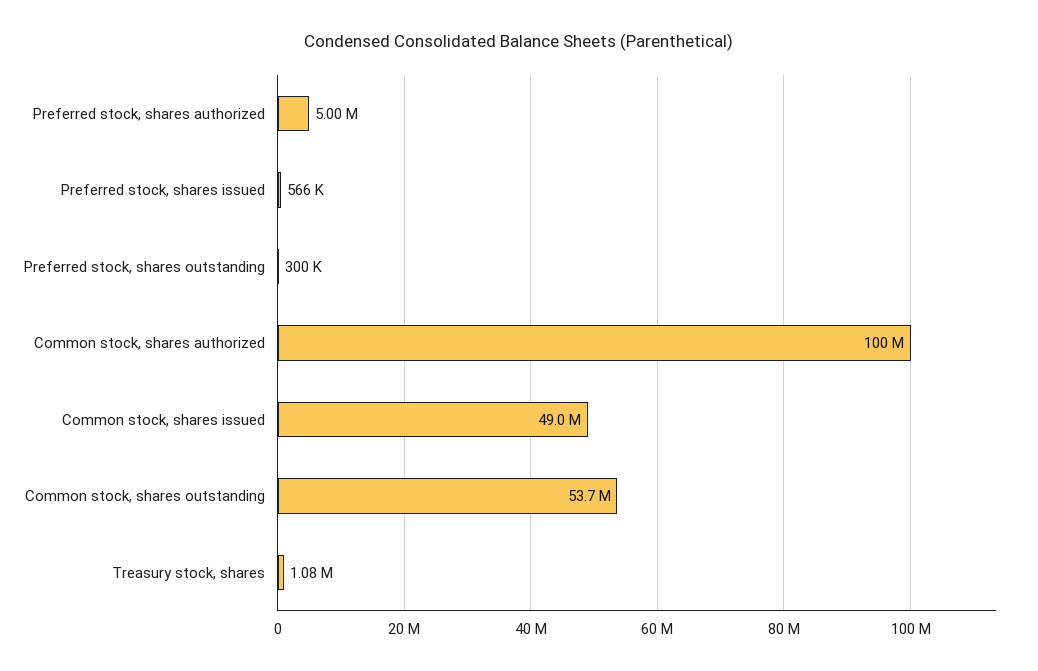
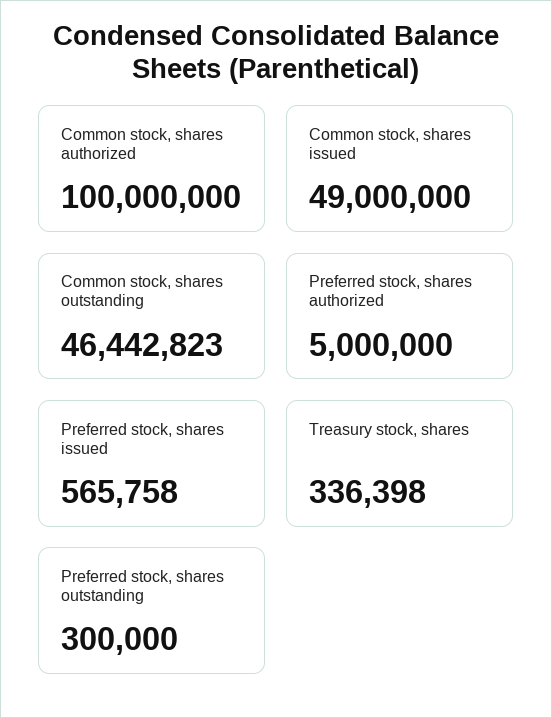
  {
    "Preferred stock, shares authorized": 5000000,
    "Preferred stock, shares issued": 565758,
    "Preferred stock, shares outstanding": 300000,
    "Common stock, shares authorized": 100000000,
    "Common stock, shares issued": 49000000,
-   "Common stock, shares outstanding": 53700000,
+   "Common stock, shares outstanding": 46442823,
-   "Treasury stock, shares": 1080000
+   "Treasury stock, shares": 336398
  }

